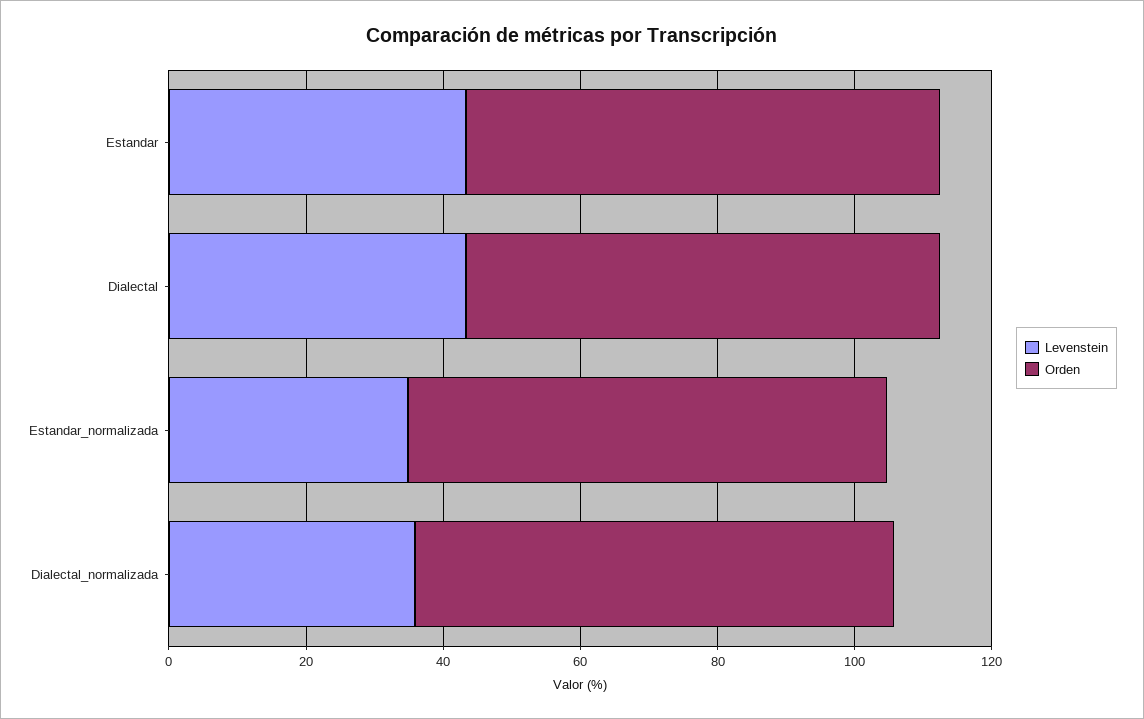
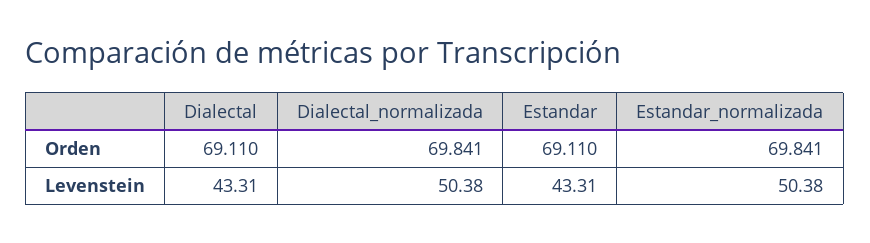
  {
    "Levenstein": {
      "Estandar": 43.31,
      "Dialectal": 43.31,
-     "Estandar_normalizada": 35,
+     "Estandar_normalizada": 50.38,
-     "Dialectal_normalizada": 35
+     "Dialectal_normalizada": 50.38
    },
    "Orden": {
      "Estandar": 69.11,
      "Dialectal": 69.11,
      "Estandar_normalizada": 69.841,
      "Dialectal_normalizada": 69.841
    }
  }

